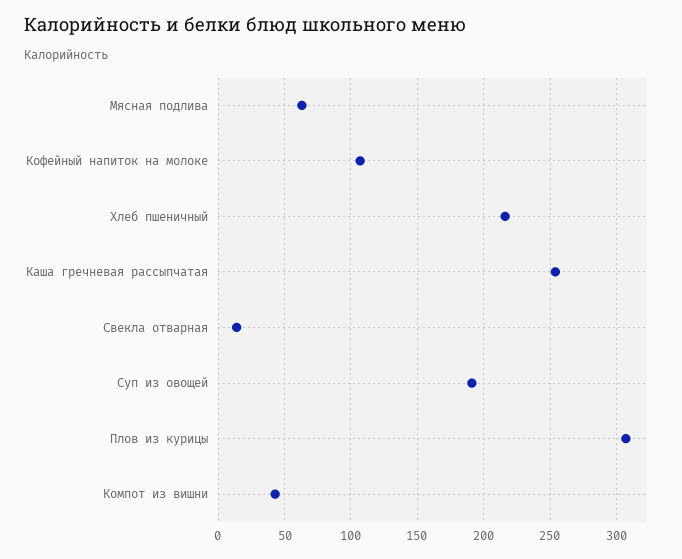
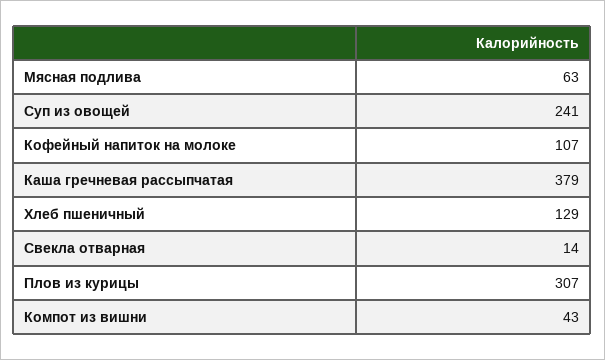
  {
    "Мясная подлива": 63,
    "Кофейный напиток на молоке": 107,
-   "Хлеб пшеничный": 215,
+   "Хлеб пшеничный": 129,
-   "Каша гречневая рассыпчатая": 255,
+   "Каша гречневая рассыпчатая": 379,
    "Свекла отварная": 14,
-   "Суп из овощей": 190,
+   "Суп из овощей": 241,
    "Плов из курицы": 307,
    "Компот из вишни": 43
  }

